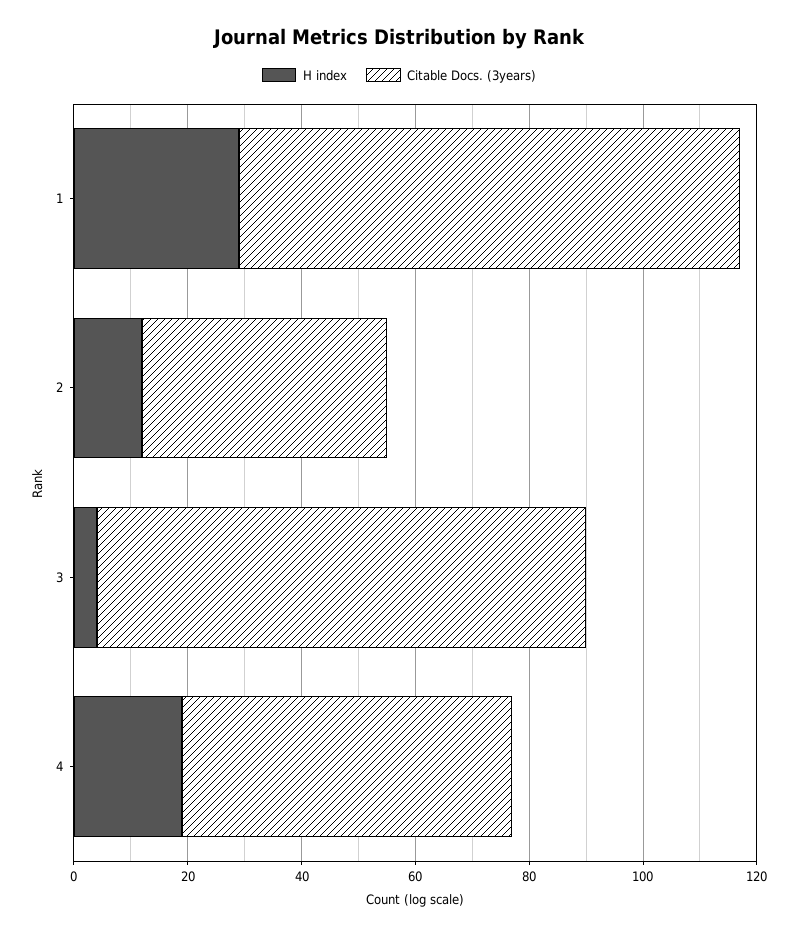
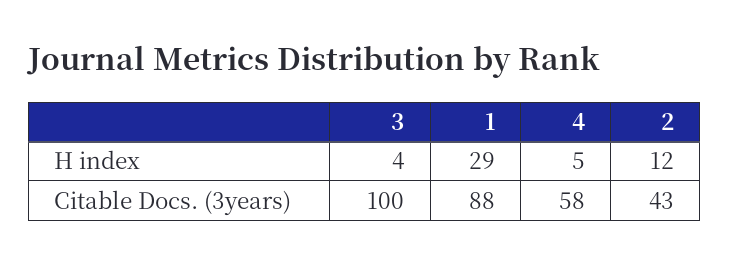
  {
    "H index": {
      "1": 29,
      "2": 12,
      "3": 4,
-     "4": 20
+     "4": 5
    },
    "Citable Docs. (3years)": {
      "1": 88,
      "2": 43,
-     "3": 85,
+     "3": 100,
      "4": 58
    }
  }

